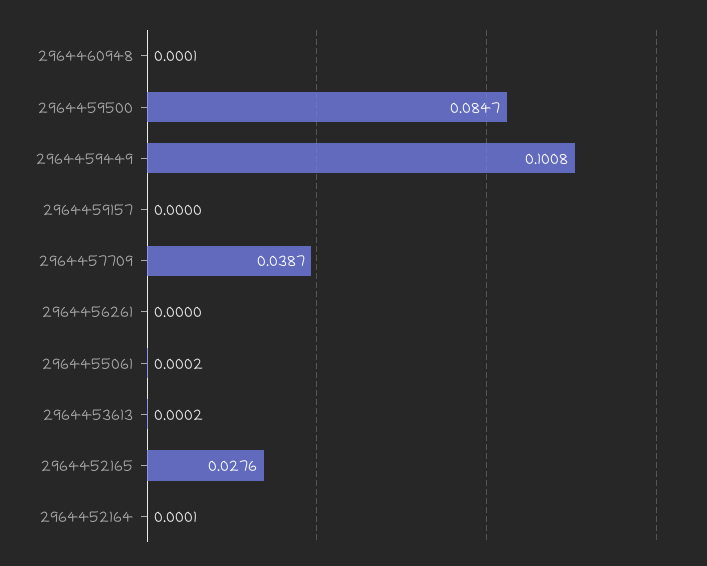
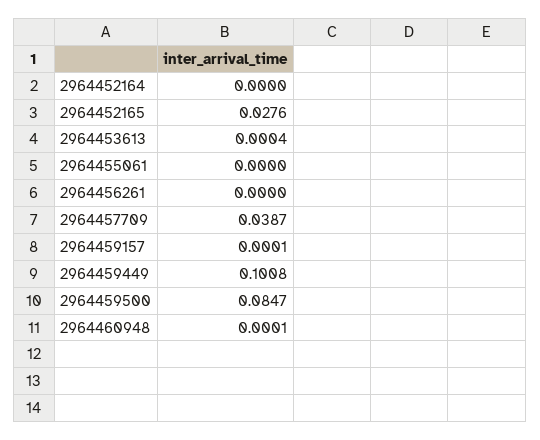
  {
    "2964460948": 0.0001,
    "2964459500": 0.0847,
    "2964459449": 0.1008,
-   "2964459157": 0,
+   "2964459157": 0.0001,
    "2964457709": 0.0387,
    "2964456261": 0,
-   "2964455061": 0.0002,
+   "2964455061": 0,
-   "2964453613": 0.0002,
+   "2964453613": 0.0004,
    "2964452165": 0.0276,
-   "2964452164": 0.0001
+   "2964452164": 0
  }

